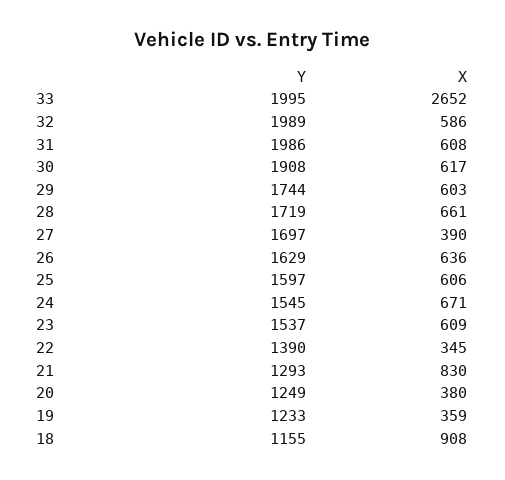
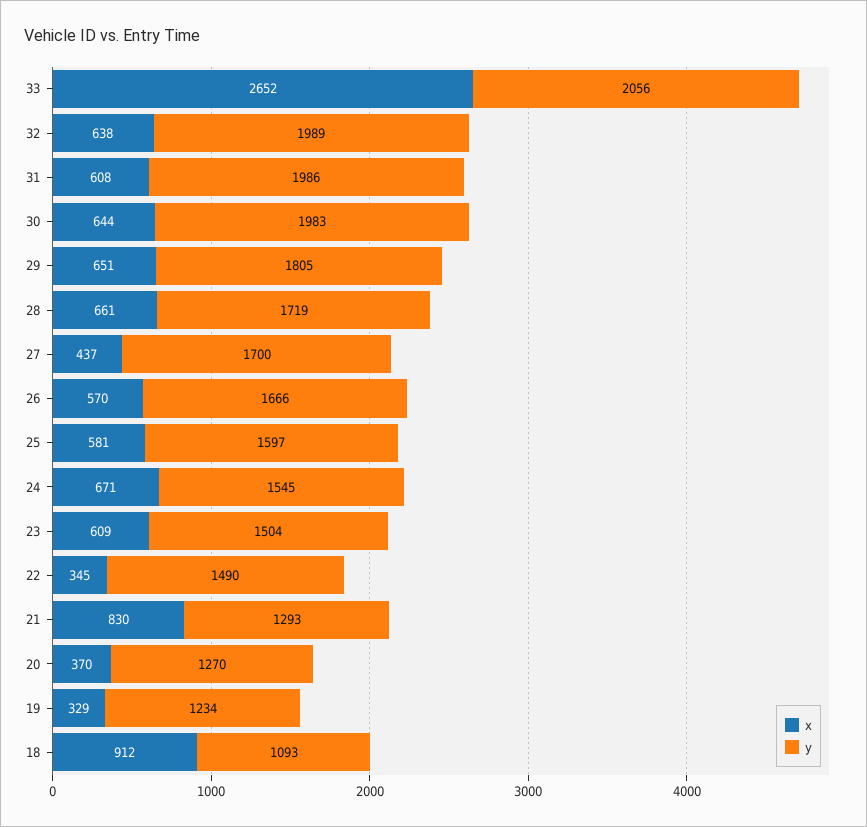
  {
    "Y": {
-     "33": 1995,
+     "33": 2056,
      "32": 1989,
      "31": 1986,
-     "30": 1908,
+     "30": 1983,
-     "29": 1744,
+     "29": 1805,
      "28": 1719,
-     "27": 1697,
+     "27": 1700,
-     "26": 1629,
+     "26": 1666,
      "25": 1597,
      "24": 1545,
-     "23": 1537,
+     "23": 1504,
-     "22": 1390,
+     "22": 1490,
      "21": 1293,
-     "20": 1249,
+     "20": 1270,
-     "19": 1233,
+     "19": 1234,
-     "18": 1155
+     "18": 1093
    },
    "X": {
      "33": 2652,
-     "32": 586,
+     "32": 638,
      "31": 608,
-     "30": 617,
+     "30": 644,
-     "29": 603,
+     "29": 651,
      "28": 661,
-     "27": 390,
+     "27": 437,
-     "26": 636,
+     "26": 570,
-     "25": 606,
+     "25": 581,
      "24": 671,
      "23": 609,
      "22": 345,
      "21": 830,
-     "20": 380,
+     "20": 370,
-     "19": 359,
+     "19": 329,
-     "18": 908
+     "18": 912
    }
  }

